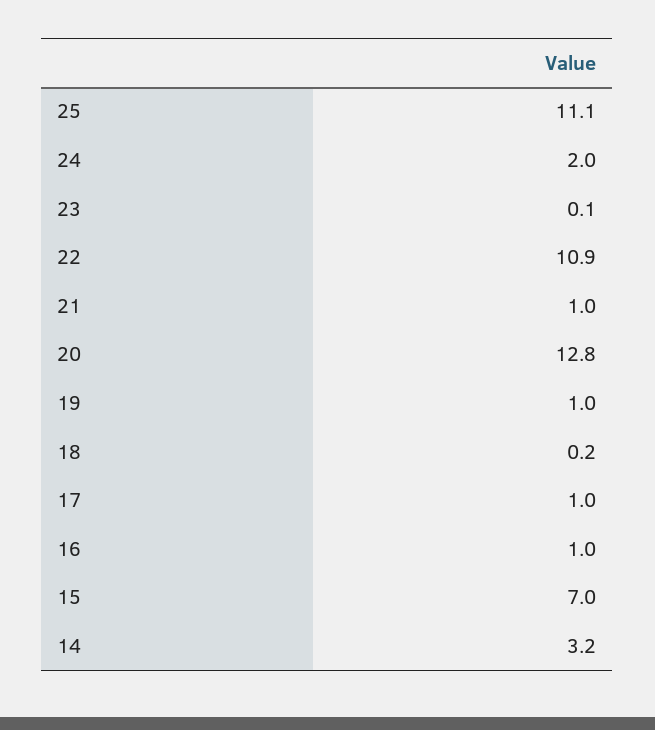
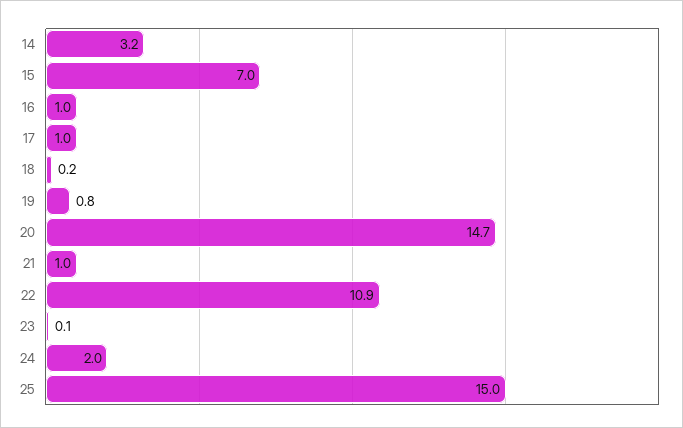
  {
-   "25": 11.1,
+   "25": 15,
    "24": 2,
    "23": 0.1,
    "22": 10.9,
    "21": 1,
-   "20": 12.8,
+   "20": 14.7,
-   "19": 1,
+   "19": 0.8,
    "18": 0.2,
    "17": 1,
    "16": 1,
    "15": 7,
    "14": 3.2
  }

